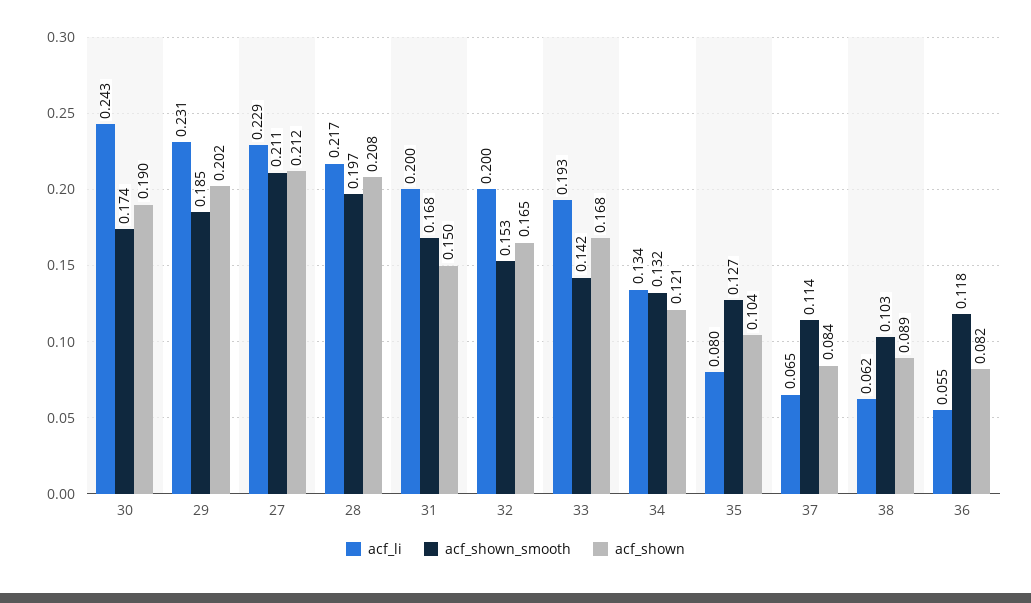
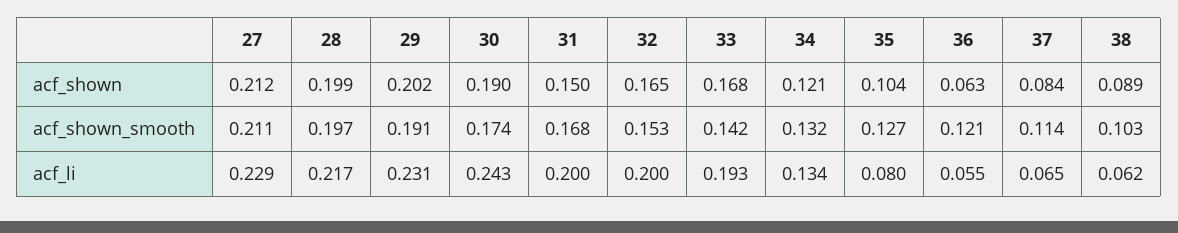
  {
    "acf_li": {
      "30": 0.243,
      "29": 0.231,
      "27": 0.229,
      "28": 0.217,
      "31": 0.2,
      "32": 0.2,
      "33": 0.193,
      "34": 0.134,
      "35": 0.08,
      "37": 0.065,
      "38": 0.062,
      "36": 0.055
    },
    "acf_shown_smooth": {
      "30": 0.174,
-     "29": 0.185,
+     "29": 0.191,
      "27": 0.211,
      "28": 0.197,
      "31": 0.168,
      "32": 0.153,
      "33": 0.142,
      "34": 0.132,
      "35": 0.127,
      "37": 0.114,
      "38": 0.103,
-     "36": 0.118
+     "36": 0.121
    },
    "acf_shown": {
      "30": 0.19,
      "29": 0.202,
      "27": 0.212,
-     "28": 0.208,
+     "28": 0.199,
      "31": 0.15,
      "32": 0.165,
      "33": 0.168,
      "34": 0.121,
      "35": 0.104,
      "37": 0.084,
      "38": 0.089,
-     "36": 0.082
+     "36": 0.063
    }
  }

